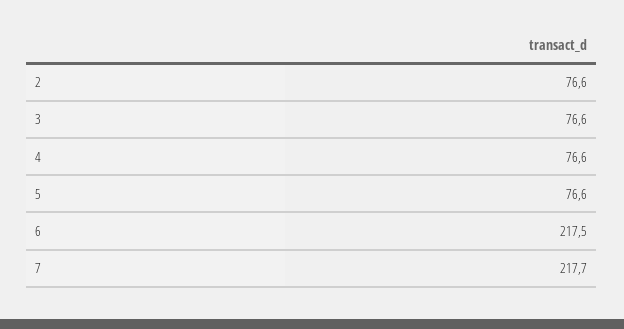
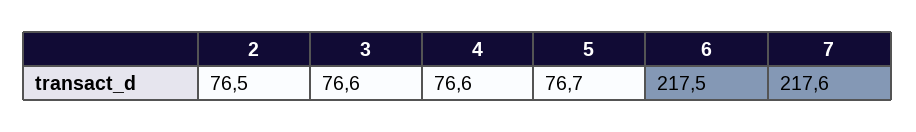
  {
-   "2": 76.6,
+   "2": 76.5,
    "3": 76.6,
    "4": 76.6,
-   "5": 76.6,
+   "5": 76.7,
    "6": 217.5,
-   "7": 217.7
+   "7": 217.6
  }

